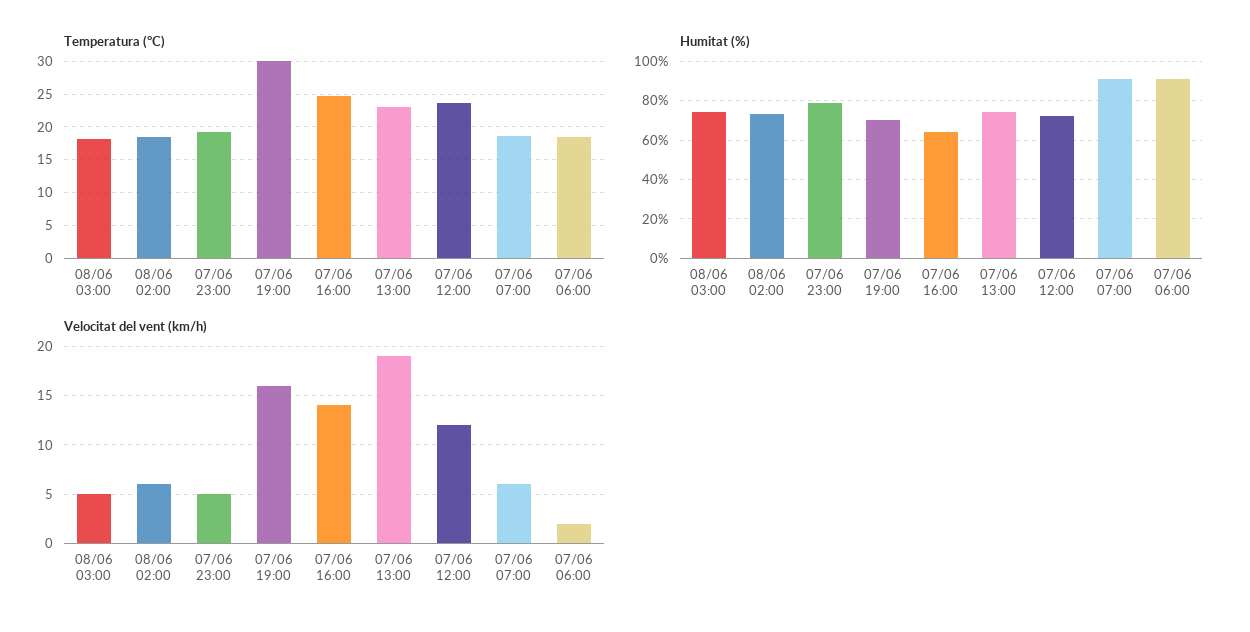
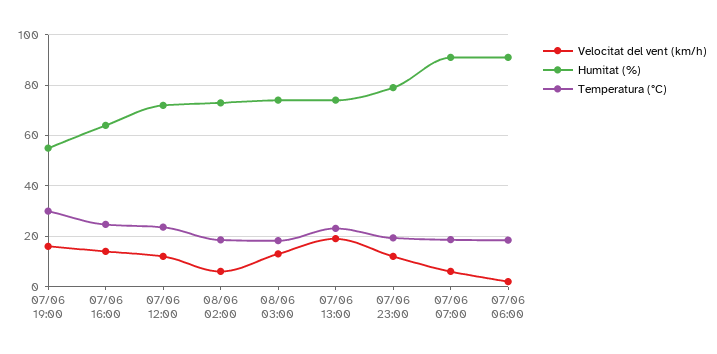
  {
    "Temperatura (°C)": {
      "08/06 03:00": 18,
      "08/06 02:00": 19,
      "07/06 23:00": 19,
      "07/06 19:00": 30,
      "07/06 16:00": 25,
      "07/06 13:00": 23,
      "07/06 12:00": 24,
      "07/06 07:00": 19,
      "07/06 06:00": 18
    },
    "Humitat (%)": {
      "08/06 03:00": 75,
      "08/06 02:00": 72.5,
      "07/06 23:00": 80,
-     "07/06 19:00": 70,
+     "07/06 19:00": 55,
      "07/06 16:00": 65,
      "07/06 13:00": 75,
      "07/06 12:00": 72.5,
      "07/06 07:00": 90,
      "07/06 06:00": 90
    },
    "Velocitat del vent (km/h)": {
-     "08/06 03:00": 5,
+     "08/06 03:00": 12.5,
      "08/06 02:00": 6,
-     "07/06 23:00": 5,
+     "07/06 23:00": 12.5,
      "07/06 19:00": 16,
      "07/06 16:00": 14,
      "07/06 13:00": 19,
      "07/06 12:00": 12,
      "07/06 07:00": 6,
      "07/06 06:00": 2
    }
  }

